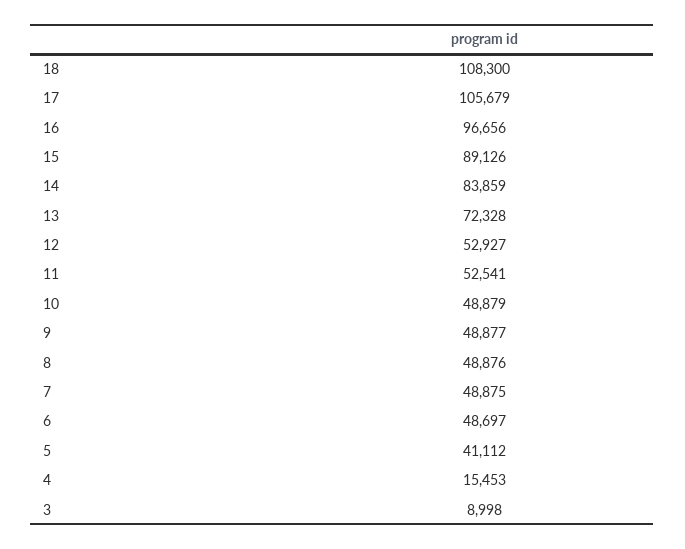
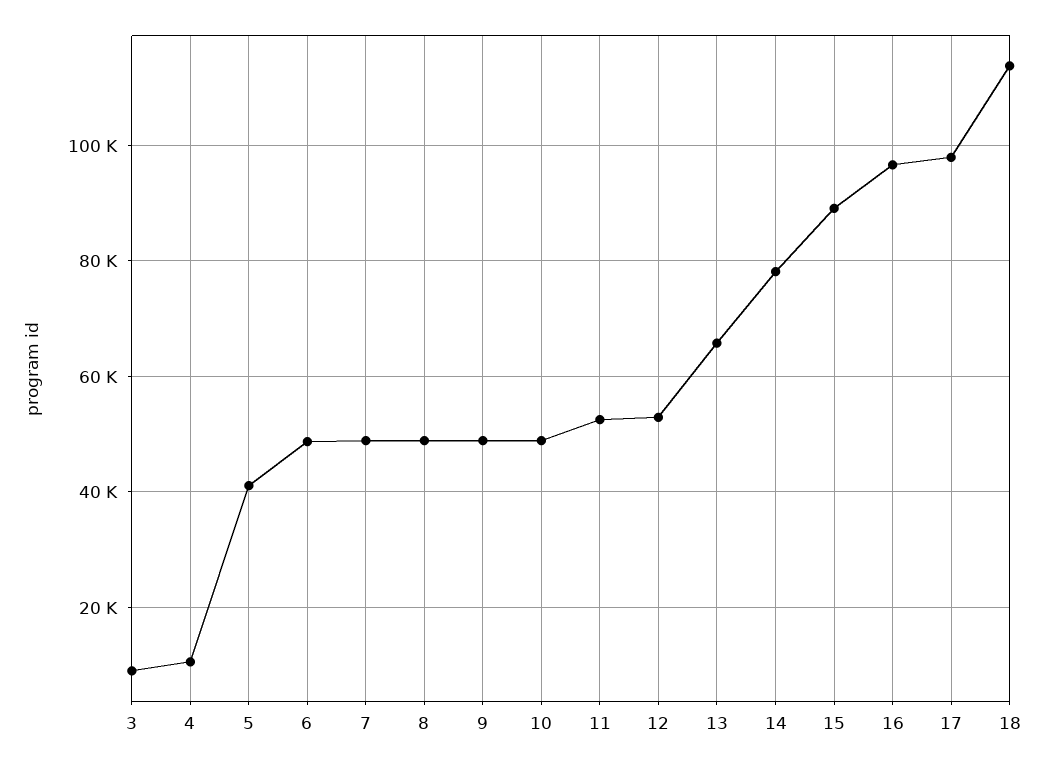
  {
-   "18": 108300,
+   "18": 114000,
-   "17": 105679,
+   "17": 98000,
    "16": 96656,
    "15": 89126,
-   "14": 83859,
+   "14": 78000,
-   "13": 72328,
+   "13": 66000,
    "12": 52927,
    "11": 52541,
    "10": 48879,
    "9": 48877,
    "8": 48876,
    "7": 48875,
    "6": 48697,
    "5": 41112,
-   "4": 15453,
+   "4": 10000,
    "3": 8998
  }

